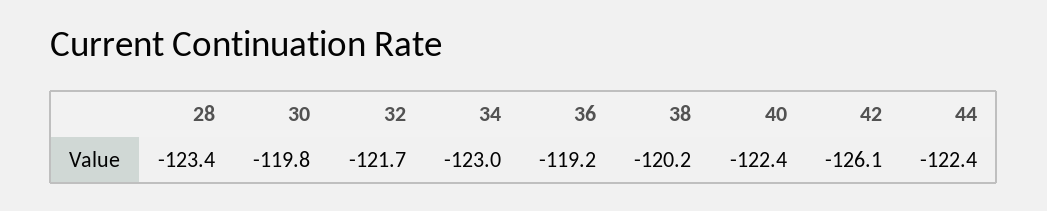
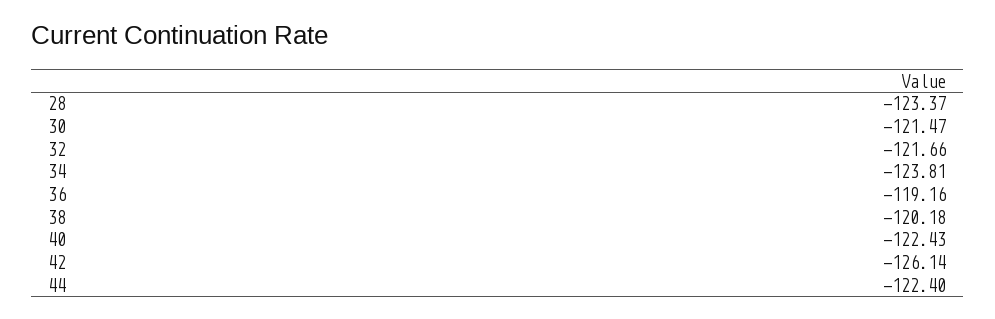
  {
    "28": -123.37,
-   "30": -119.8,
+   "30": -121.47,
    "32": -121.66,
-   "34": -123,
+   "34": -123.81,
    "36": -119.16,
    "38": -120.18,
    "40": -122.43,
    "42": -126.14,
    "44": -122.4
  }

